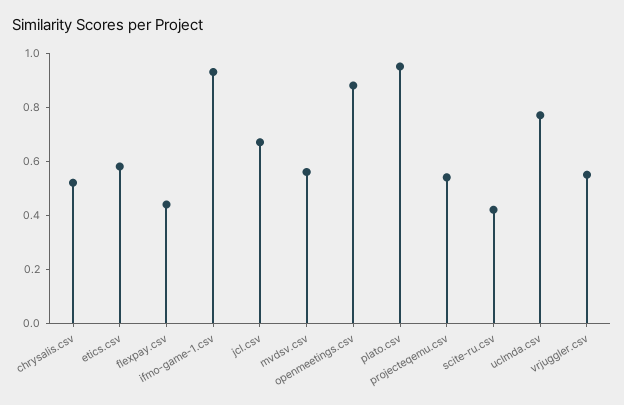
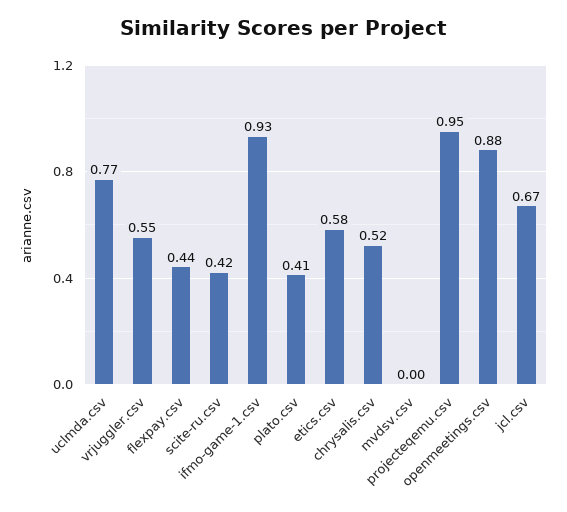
  {
    "chrysalis.csv": 0.52,
    "etics.csv": 0.58,
    "flexpay.csv": 0.44,
    "ifmo-game-1.csv": 0.93,
    "jcl.csv": 0.67,
-   "mvdsv.csv": 0.55,
+   "mvdsv.csv": 0,
    "openmeetings.csv": 0.88,
-   "plato.csv": 0.95,
+   "plato.csv": 0.41,
-   "projecteqemu.csv": 0.55,
+   "projecteqemu.csv": 0.95,
    "scite-ru.csv": 0.42,
    "uclmda.csv": 0.77,
    "vrjuggler.csv": 0.55
  }

